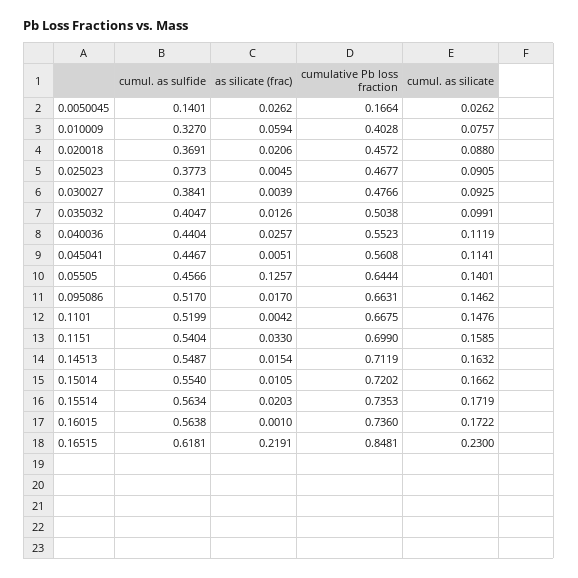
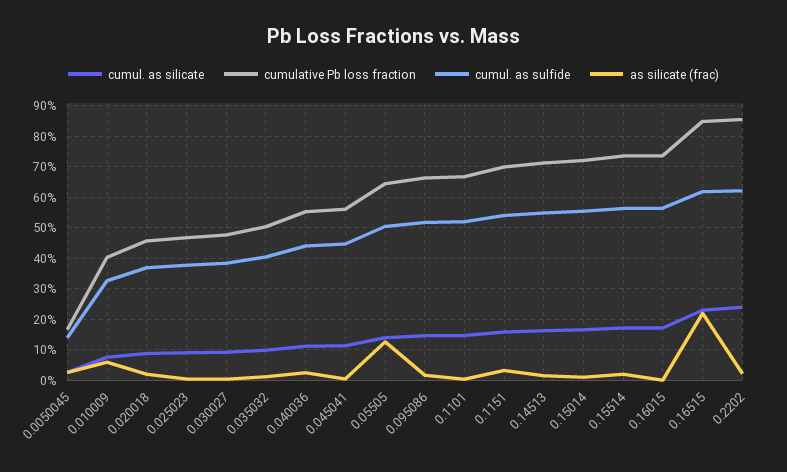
  {
    "cumul. as sulfide": {
      "0.0050045": 0.1401,
      "0.010009": 0.327,
      "0.020018": 0.3691,
      "0.025023": 0.3773,
      "0.030027": 0.3841,
      "0.035032": 0.4047,
      "0.040036": 0.4404,
      "0.045041": 0.4467,
-     "0.05505": 0.4566,
+     "0.05505": 0.5,
      "0.095086": 0.517,
      "0.1101": 0.5199,
      "0.1151": 0.5404,
      "0.14513": 0.5487,
      "0.15014": 0.554,
      "0.15514": 0.5634,
      "0.16015": 0.5638,
-     "0.16515": 0.6181
+     "0.16515": 0.6181,
+     "0.2202": 0.62
    },
    "as silicate (frac)": {
      "0.0050045": 0.0262,
      "0.010009": 0.0594,
      "0.020018": 0.0206,
      "0.025023": 0.0045,
      "0.030027": 0.0039,
      "0.035032": 0.0126,
      "0.040036": 0.0257,
      "0.045041": 0.0051,
      "0.05505": 0.1257,
      "0.095086": 0.017,
      "0.1101": 0.0042,
      "0.1151": 0.033,
      "0.14513": 0.0154,
      "0.15014": 0.0105,
      "0.15514": 0.0203,
      "0.16015": 0.001,
-     "0.16515": 0.2191
+     "0.16515": 0.2191,
+     "0.2202": 0.02
    },
    "cumulative Pb loss fraction": {
      "0.0050045": 0.1664,
      "0.010009": 0.4028,
      "0.020018": 0.4572,
      "0.025023": 0.4677,
      "0.030027": 0.4766,
      "0.035032": 0.5038,
      "0.040036": 0.5523,
      "0.045041": 0.5608,
      "0.05505": 0.6444,
      "0.095086": 0.6631,
      "0.1101": 0.6675,
      "0.1151": 0.699,
      "0.14513": 0.7119,
      "0.15014": 0.7202,
      "0.15514": 0.7353,
      "0.16015": 0.736,
-     "0.16515": 0.8481
+     "0.16515": 0.8481,
+     "0.2202": 0.86
    },
    "cumul. as silicate": {
      "0.0050045": 0.0262,
      "0.010009": 0.0757,
      "0.020018": 0.088,
      "0.025023": 0.0905,
      "0.030027": 0.0925,
      "0.035032": 0.0991,
      "0.040036": 0.1119,
      "0.045041": 0.1141,
      "0.05505": 0.1401,
      "0.095086": 0.1462,
      "0.1101": 0.1476,
      "0.1151": 0.1585,
      "0.14513": 0.1632,
      "0.15014": 0.1662,
      "0.15514": 0.1719,
      "0.16015": 0.1722,
-     "0.16515": 0.23
+     "0.16515": 0.23,
+     "0.2202": 0.24
    }
  }

